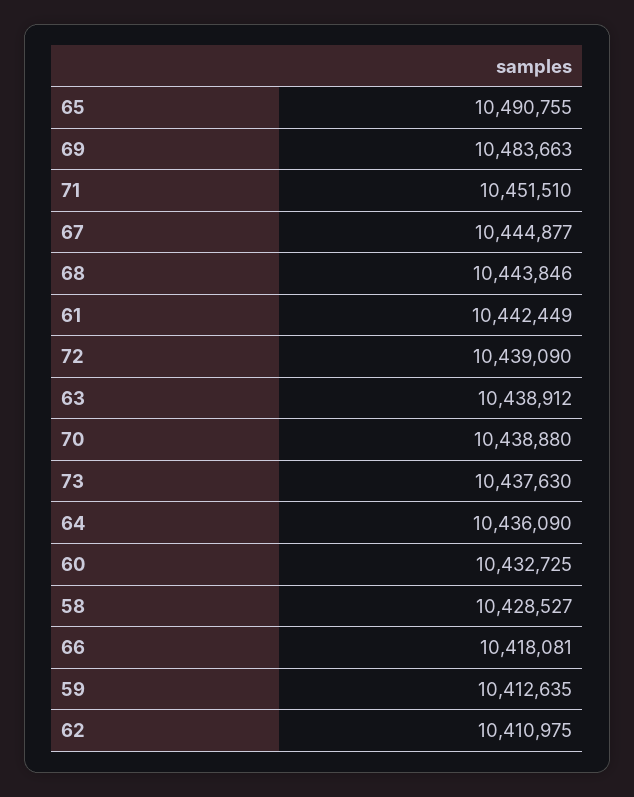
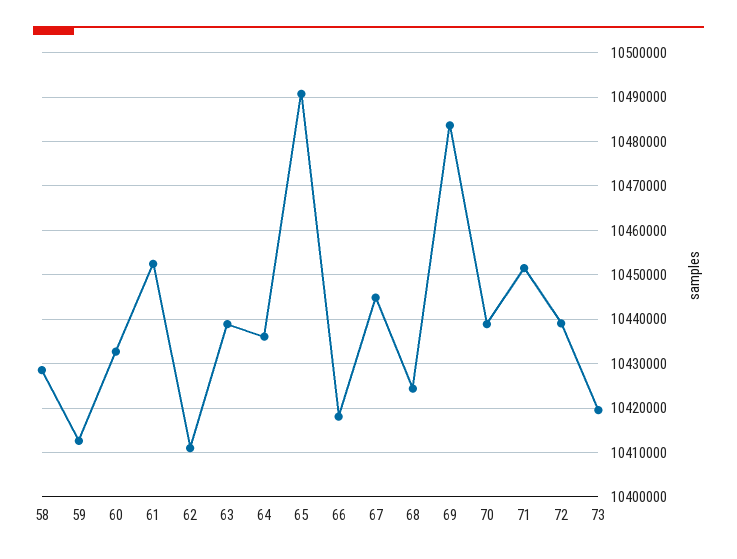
  {
    "65": 10490755,
    "69": 10483663,
    "71": 10451510,
    "67": 10444877,
-   "68": 10443846,
+   "68": 10424000,
-   "61": 10442449,
+   "61": 10452000,
    "72": 10439090,
    "63": 10438912,
    "70": 10438880,
-   "73": 10437630,
+   "73": 10420000,
    "64": 10436090,
    "60": 10432725,
    "58": 10428527,
    "66": 10418081,
    "59": 10412635,
    "62": 10410975
  }

